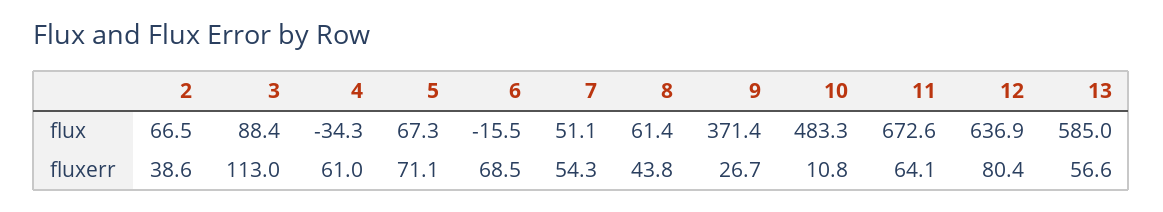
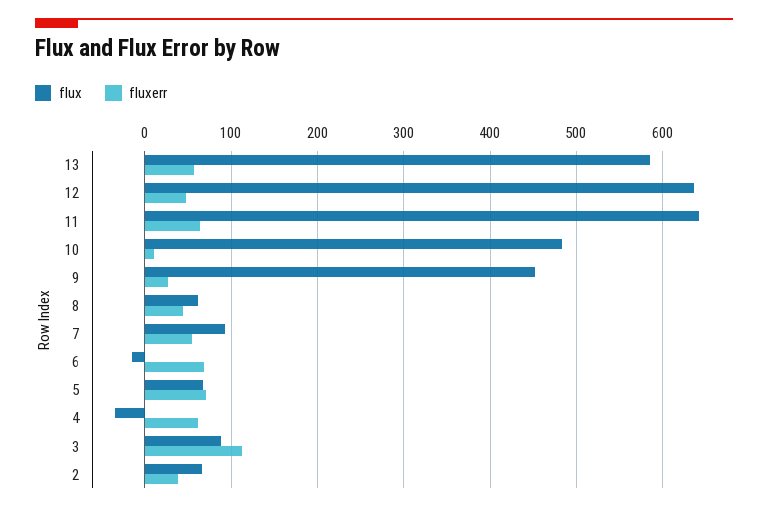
  {
    "flux": {
      "2": 66.5,
      "3": 88.4,
      "4": -34.3,
      "5": 67.3,
      "6": -15.5,
-     "7": 51.1,
+     "7": 90,
      "8": 61.4,
-     "9": 371.4,
+     "9": 450,
      "10": 483.3,
-     "11": 672.6,
+     "11": 640,
      "12": 636.9,
      "13": 585
    },
    "fluxerr": {
      "2": 38.6,
      "3": 113,
      "4": 61,
      "5": 71.1,
      "6": 68.5,
      "7": 54.3,
      "8": 43.8,
      "9": 26.7,
      "10": 10.8,
      "11": 64.1,
-     "12": 80.4,
+     "12": 50,
      "13": 56.6
    }
  }

